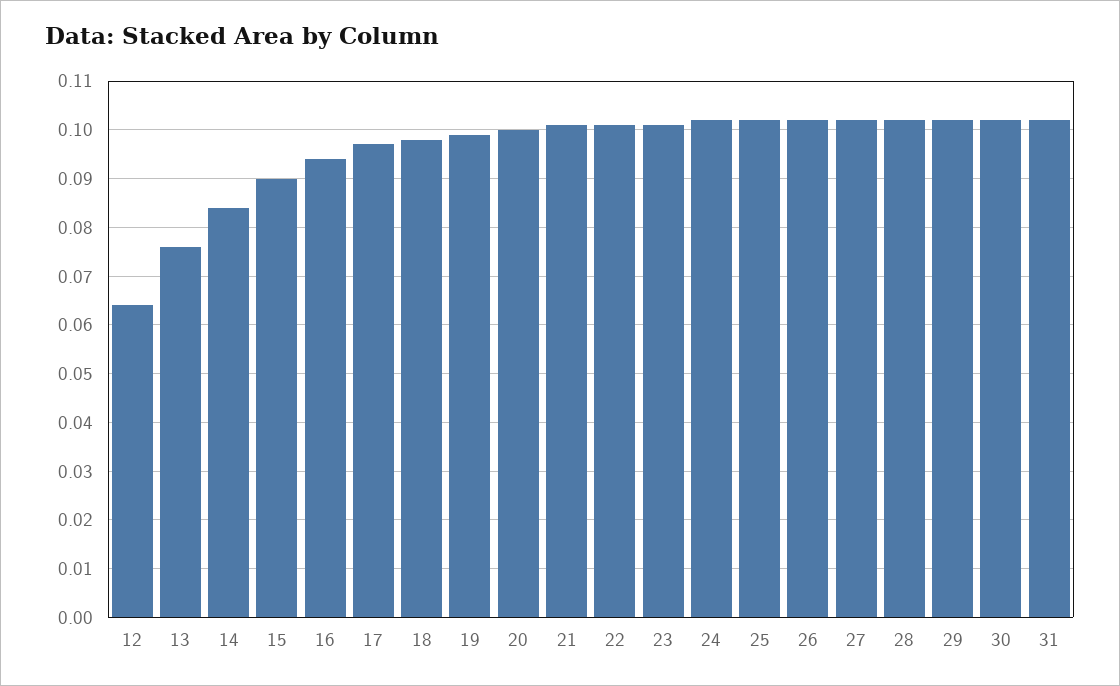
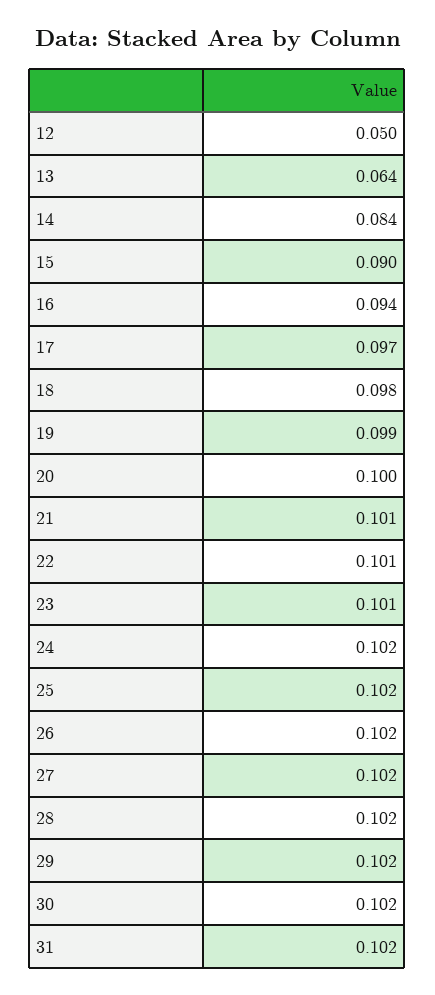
  {
-   "12": 0.065,
+   "12": 0.05,
-   "13": 0.075,
+   "13": 0.064,
    "14": 0.084,
    "15": 0.09,
    "16": 0.094,
    "17": 0.097,
    "18": 0.098,
    "19": 0.099,
    "20": 0.1,
    "21": 0.101,
    "22": 0.101,
    "23": 0.101,
    "24": 0.102,
    "25": 0.102,
    "26": 0.102,
    "27": 0.102,
    "28": 0.102,
    "29": 0.102,
    "30": 0.102,
    "31": 0.102
  }

